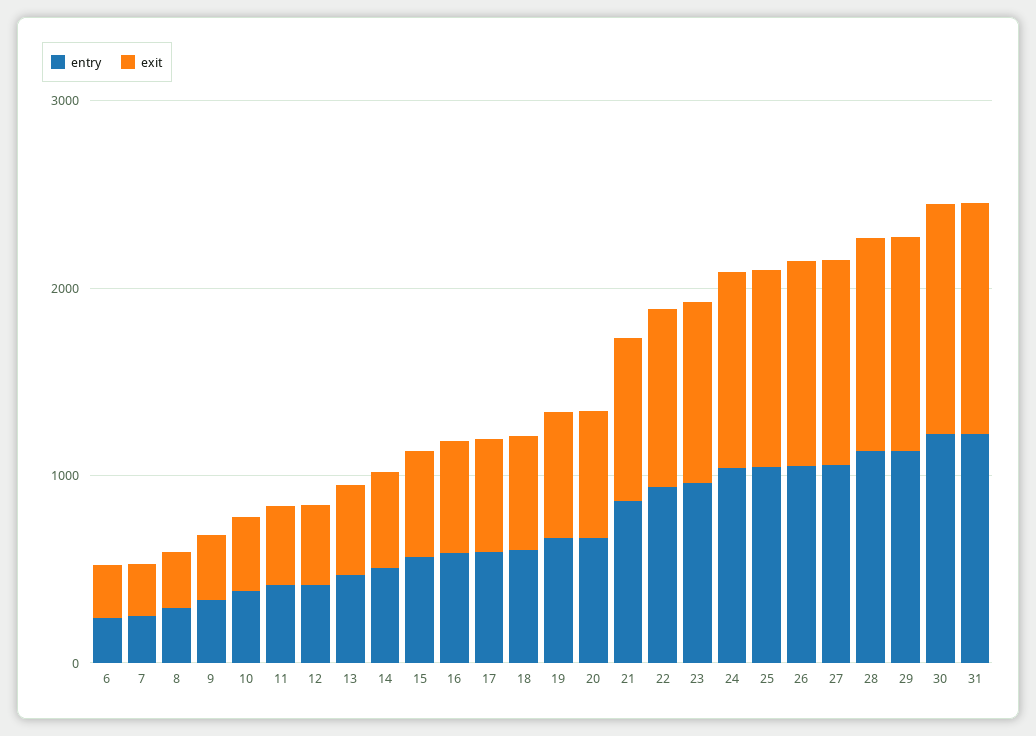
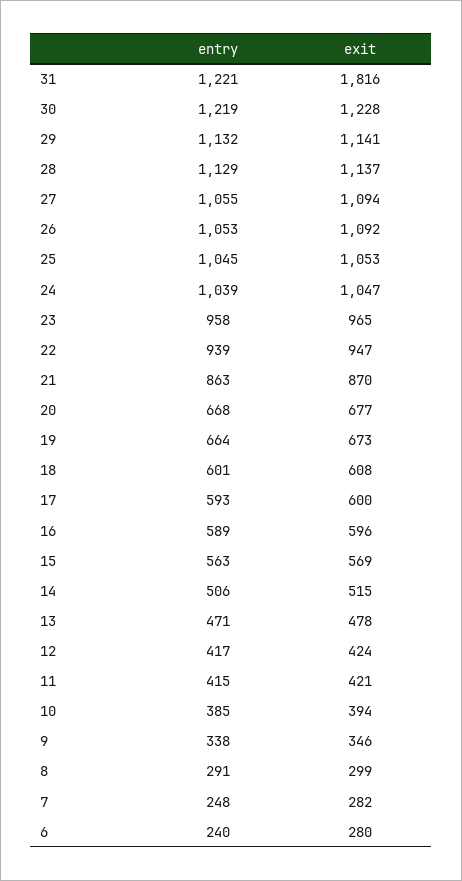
  {
    "entry": {
      "6": 240,
      "7": 248,
      "8": 291,
      "9": 338,
      "10": 385,
      "11": 415,
      "12": 417,
      "13": 471,
      "14": 506,
      "15": 563,
      "16": 589,
      "17": 593,
      "18": 601,
      "19": 664,
      "20": 668,
      "21": 863,
      "22": 939,
      "23": 958,
      "24": 1039,
      "25": 1045,
      "26": 1053,
      "27": 1055,
      "28": 1129,
      "29": 1132,
      "30": 1219,
      "31": 1221
    },
    "exit": {
      "6": 280,
      "7": 282,
      "8": 299,
      "9": 346,
      "10": 394,
      "11": 421,
      "12": 424,
      "13": 478,
      "14": 515,
      "15": 569,
      "16": 596,
      "17": 600,
      "18": 608,
      "19": 673,
      "20": 677,
      "21": 870,
      "22": 947,
      "23": 965,
      "24": 1047,
      "25": 1053,
      "26": 1092,
      "27": 1094,
      "28": 1137,
      "29": 1141,
      "30": 1228,
-     "31": 1200
+     "31": 1816
    }
  }

